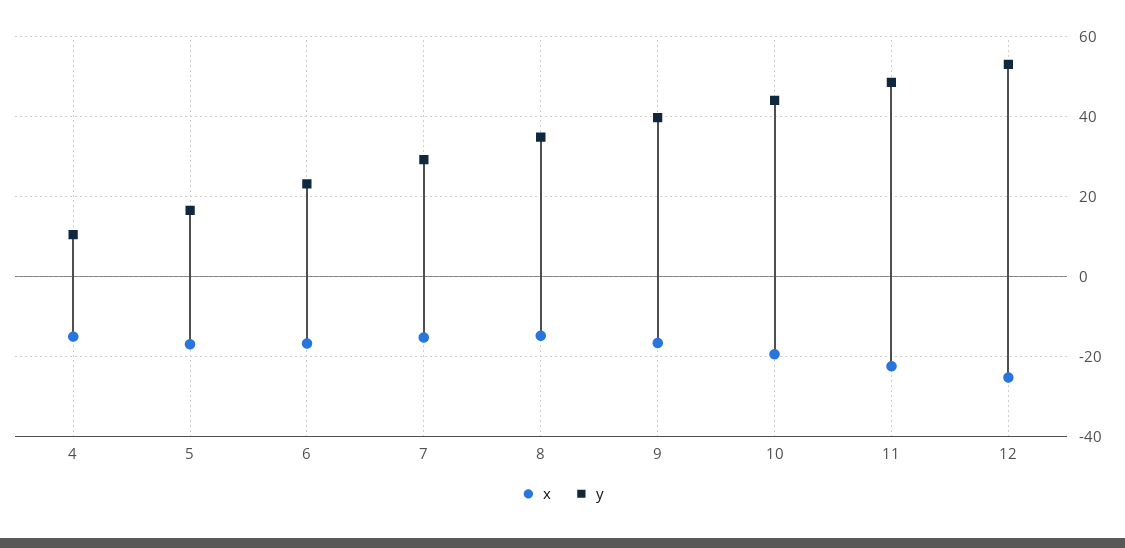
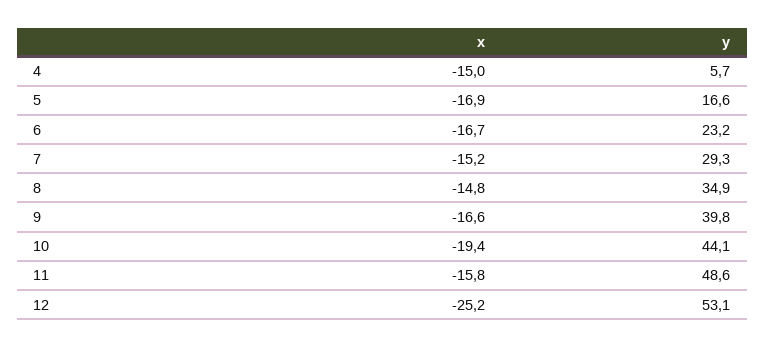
  {
    "x": {
      "4": -15,
      "5": -16.9,
      "6": -16.7,
      "7": -15.2,
      "8": -14.8,
      "9": -16.6,
      "10": -19.4,
-     "11": -22,
+     "11": -15.8,
      "12": -25.2
    },
    "y": {
-     "4": 10,
+     "4": 5.7,
      "5": 16.6,
      "6": 23.2,
      "7": 29.3,
      "8": 34.9,
      "9": 39.8,
      "10": 44.1,
      "11": 48.6,
      "12": 53.1
    }
  }

